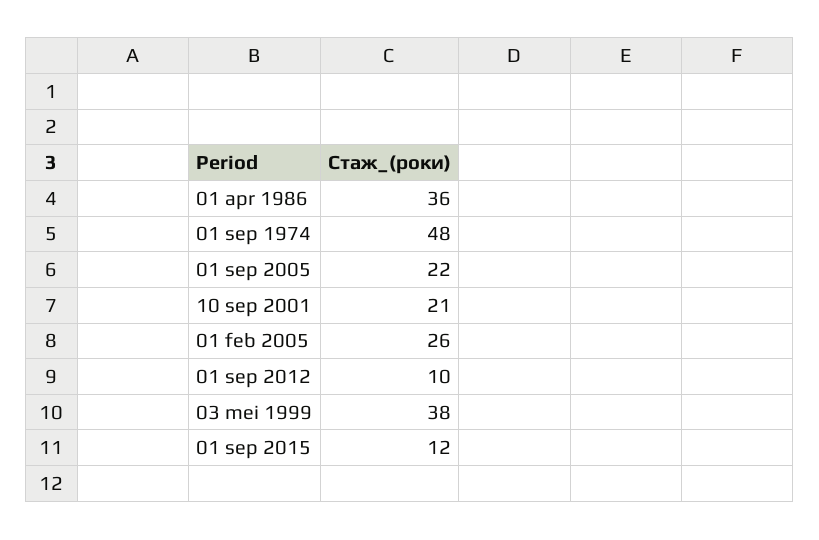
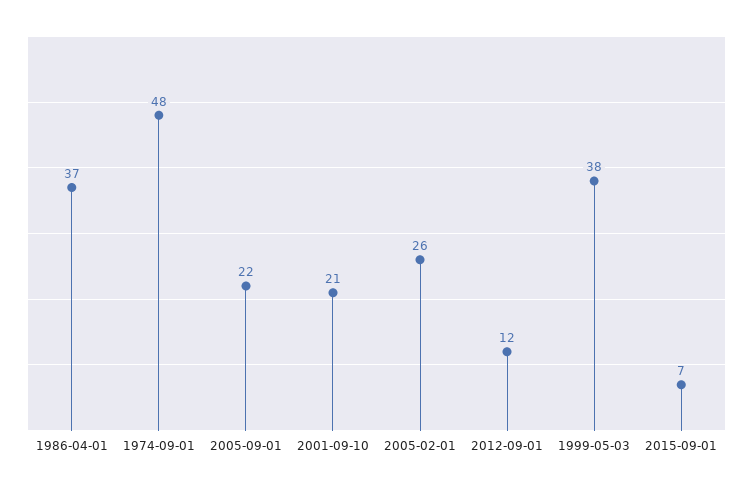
  {
-   "01 apr 1986": 36,
+   "01 apr 1986": 37,
    "01 sep 1974": 48,
    "01 sep 2005": 22,
    "10 sep 2001": 21,
    "01 feb 2005": 26,
-   "01 sep 2012": 10,
+   "01 sep 2012": 12,
    "03 mei 1999": 38,
-   "01 sep 2015": 12
+   "01 sep 2015": 7
  }

